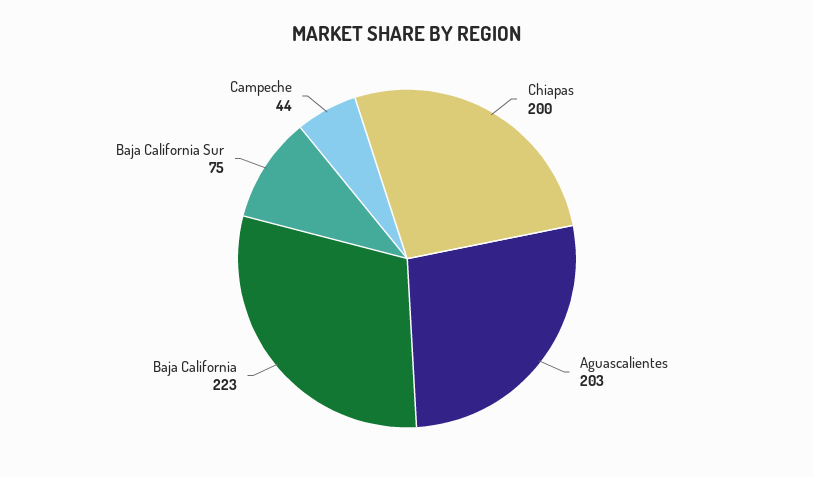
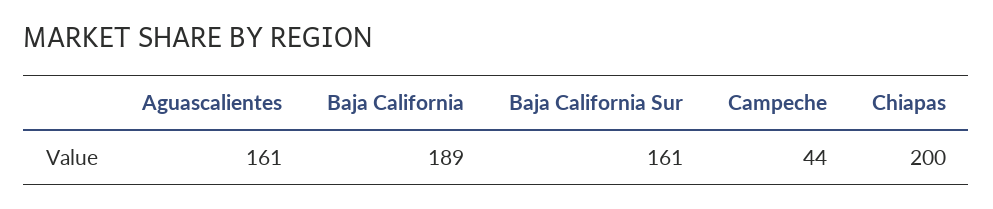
  {
    "Chiapas": 200,
-   "Aguascalientes": 203,
+   "Aguascalientes": 161,
-   "Baja California": 223,
+   "Baja California": 189,
-   "Baja California Sur": 75,
+   "Baja California Sur": 161,
    "Campeche": 44
  }

